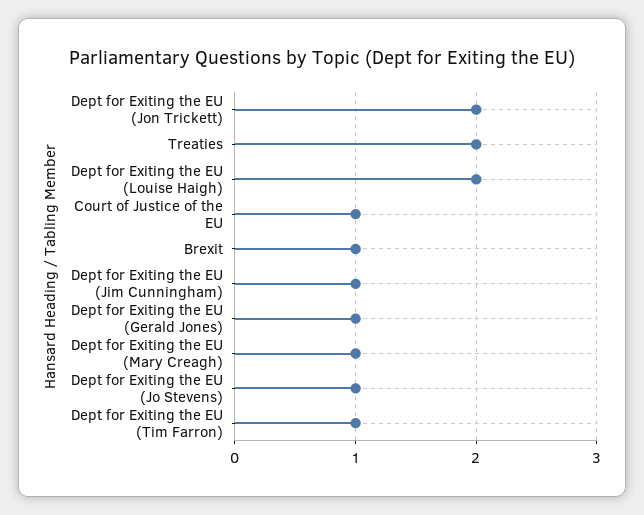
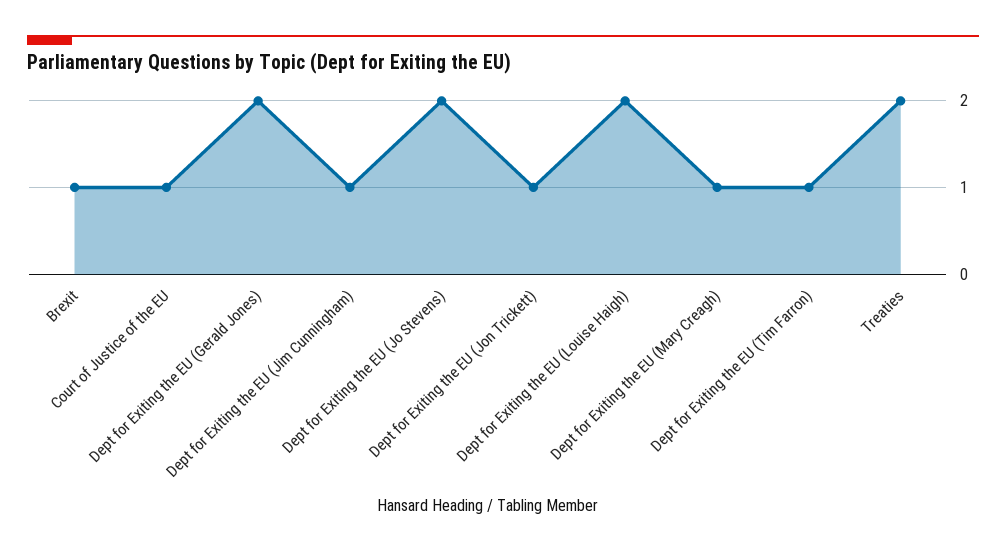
  {
-   "Dept for Exiting the EU (Jon Trickett)": 2,
+   "Dept for Exiting the EU (Jon Trickett)": 1,
    "Treaties": 2,
    "Dept for Exiting the EU (Louise Haigh)": 2,
    "Court of Justice of the EU": 1,
    "Brexit": 1,
    "Dept for Exiting the EU (Jim Cunningham)": 1,
-   "Dept for Exiting the EU (Gerald Jones)": 1,
+   "Dept for Exiting the EU (Gerald Jones)": 2,
    "Dept for Exiting the EU (Mary Creagh)": 1,
-   "Dept for Exiting the EU (Jo Stevens)": 1,
+   "Dept for Exiting the EU (Jo Stevens)": 2,
    "Dept for Exiting the EU (Tim Farron)": 1
  }

